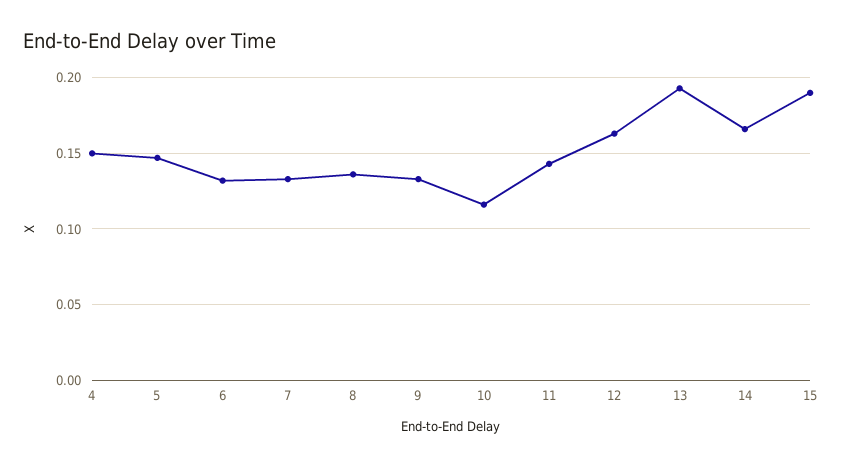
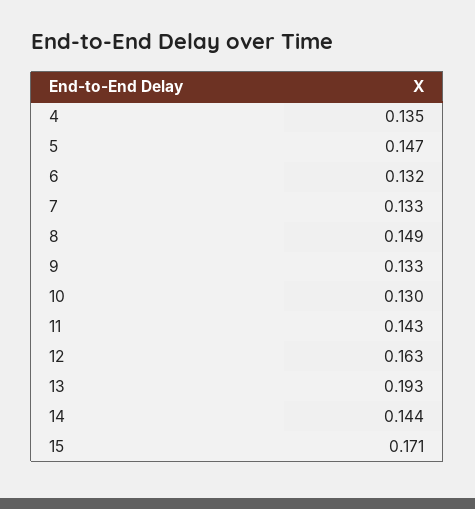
  {
-   "4": 0.15,
+   "4": 0.135,
    "5": 0.147,
    "6": 0.132,
    "7": 0.133,
-   "8": 0.135,
+   "8": 0.149,
    "9": 0.133,
-   "10": 0.115,
+   "10": 0.13,
    "11": 0.143,
    "12": 0.163,
    "13": 0.193,
-   "14": 0.165,
+   "14": 0.144,
-   "15": 0.19
+   "15": 0.171
  }

